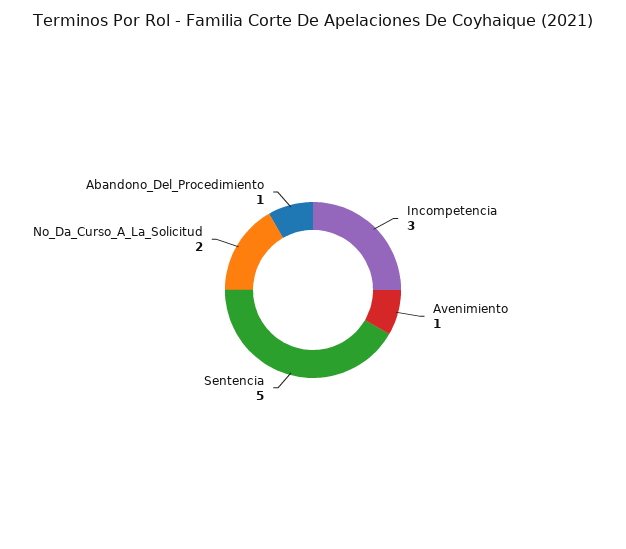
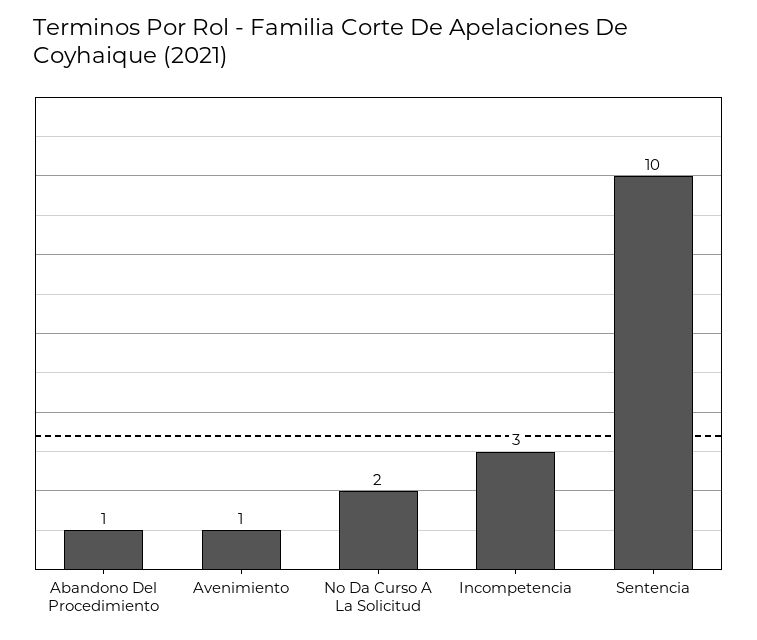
  {
    "Incompetencia": 3,
    "Avenimiento": 1,
-   "Sentencia": 5,
+   "Sentencia": 10,
    "No_Da_Curso_A_La_Solicitud": 2,
    "Abandono_Del_Procedimiento": 1
  }

